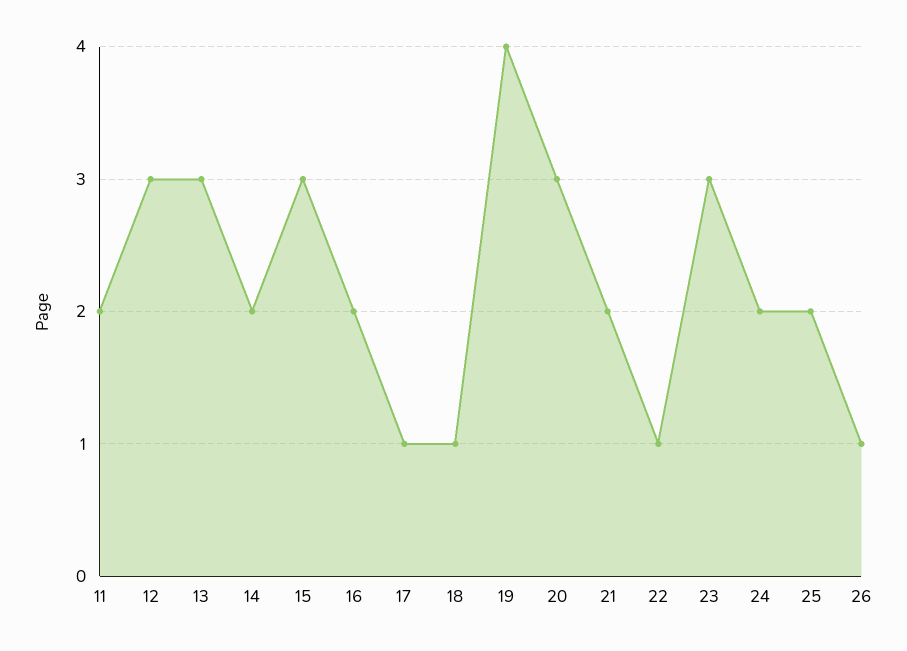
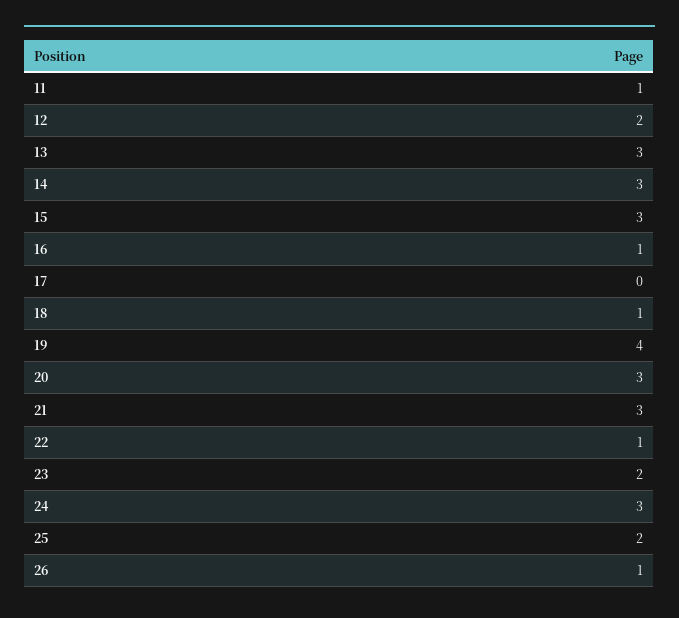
  {
-   "11": 2,
+   "11": 1,
-   "12": 3,
+   "12": 2,
    "13": 3,
-   "14": 2,
+   "14": 3,
    "15": 3,
-   "16": 2,
+   "16": 1,
-   "17": 1,
+   "17": 0,
    "18": 1,
    "19": 4,
    "20": 3,
-   "21": 2,
+   "21": 3,
    "22": 1,
-   "23": 3,
+   "23": 2,
-   "24": 2,
+   "24": 3,
    "25": 2,
    "26": 1
  }

